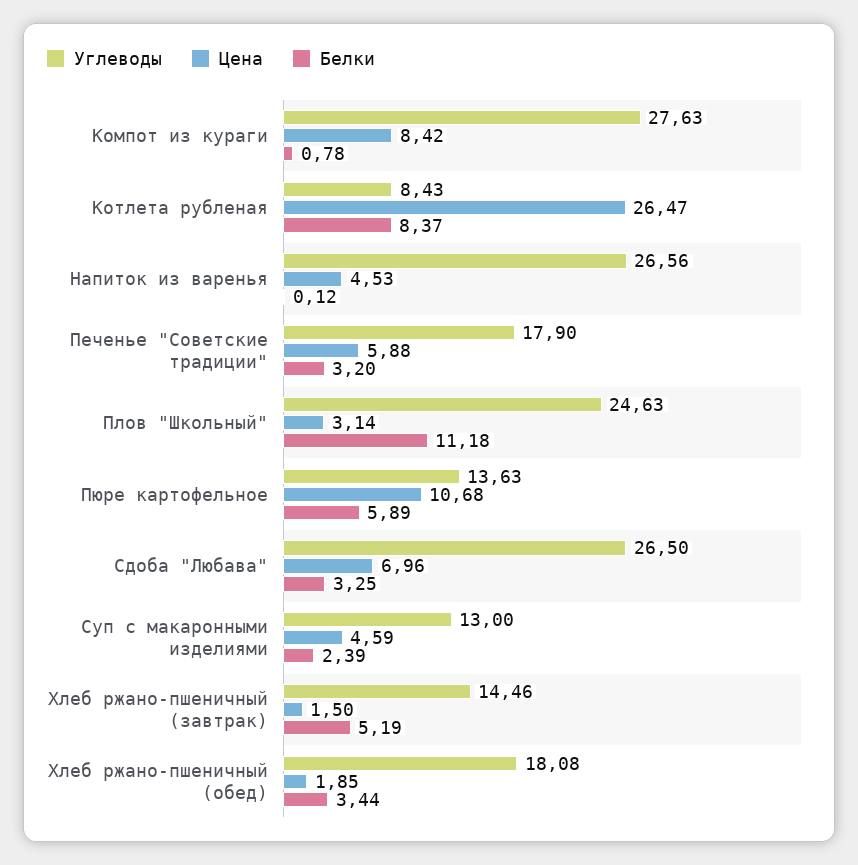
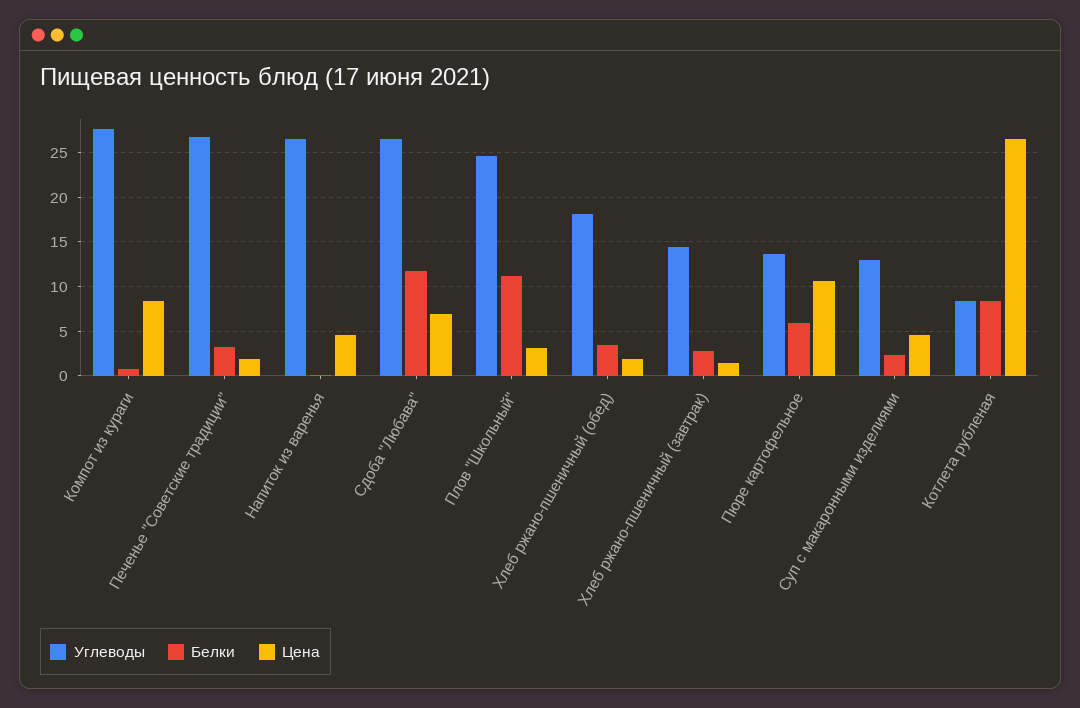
  {
    "Углеводы": {
      "Компот из кураги": 27.63,
      "Котлета рубленая": 8.43,
      "Напиток из варенья": 26.56,
-     "Печенье \"Советские традиции\"": 17.9,
+     "Печенье \"Советские традиции\"": 27,
      "Плов \"Школьный\"": 24.63,
      "Пюре картофельное": 13.63,
      "Сдоба \"Любава\"": 26.5,
      "Суп с макаронными изделиями": 13,
      "Хлеб ржано-пшеничный (завтрак)": 14.46,
      "Хлеб ржано-пшеничный (обед)": 18.08
    },
    "Цена": {
      "Компот из кураги": 8.42,
      "Котлета рубленая": 26.47,
      "Напиток из варенья": 4.53,
-     "Печенье \"Советские традиции\"": 5.88,
+     "Печенье \"Советские традиции\"": 2,
      "Плов \"Школьный\"": 3.14,
      "Пюре картофельное": 10.68,
      "Сдоба \"Любава\"": 6.96,
      "Суп с макаронными изделиями": 4.59,
      "Хлеб ржано-пшеничный (завтрак)": 1.5,
      "Хлеб ржано-пшеничный (обед)": 1.85
    },
    "Белки": {
      "Компот из кураги": 0.78,
      "Котлета рубленая": 8.37,
      "Напиток из варенья": 0.12,
      "Печенье \"Советские традиции\"": 3.2,
      "Плов \"Школьный\"": 11.18,
      "Пюре картофельное": 5.89,
-     "Сдоба \"Любава\"": 3.25,
+     "Сдоба \"Любава\"": 12,
      "Суп с макаронными изделиями": 2.39,
-     "Хлеб ржано-пшеничный (завтрак)": 5.19,
+     "Хлеб ржано-пшеничный (завтрак)": 3,
      "Хлеб ржано-пшеничный (обед)": 3.44
    }
  }

